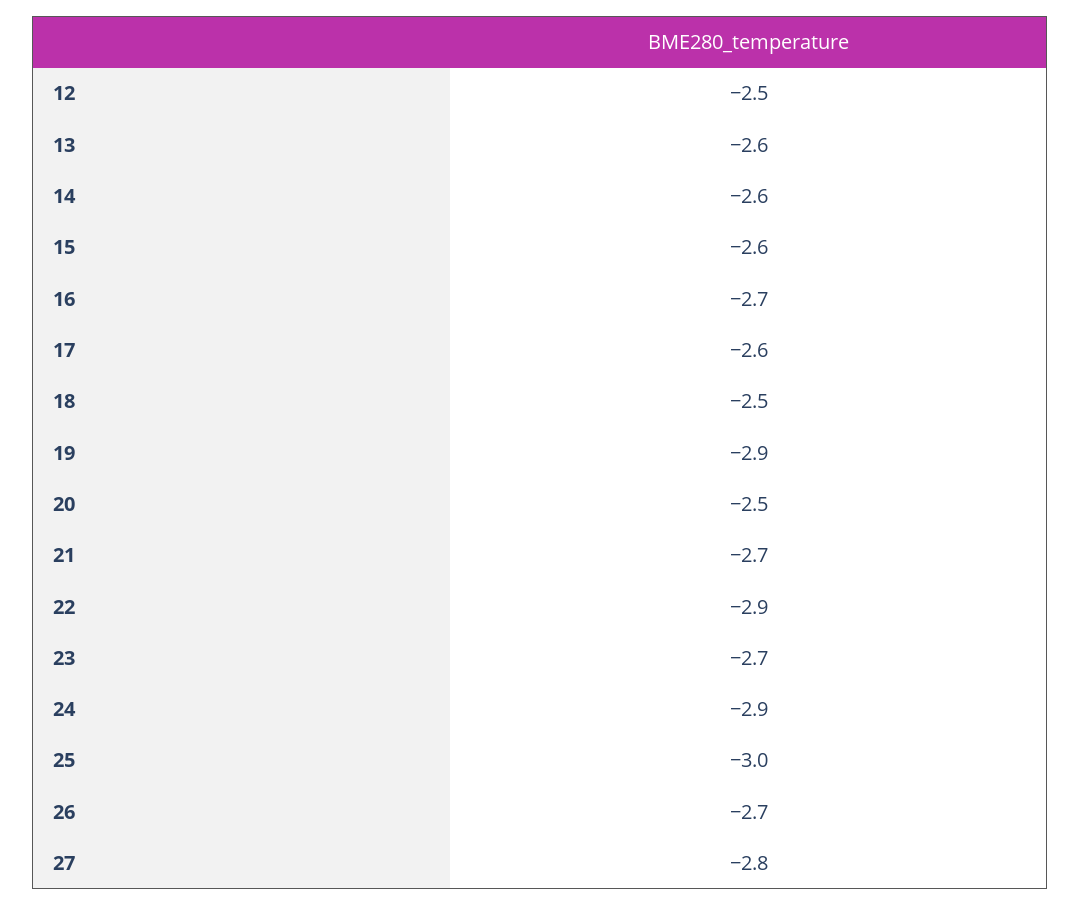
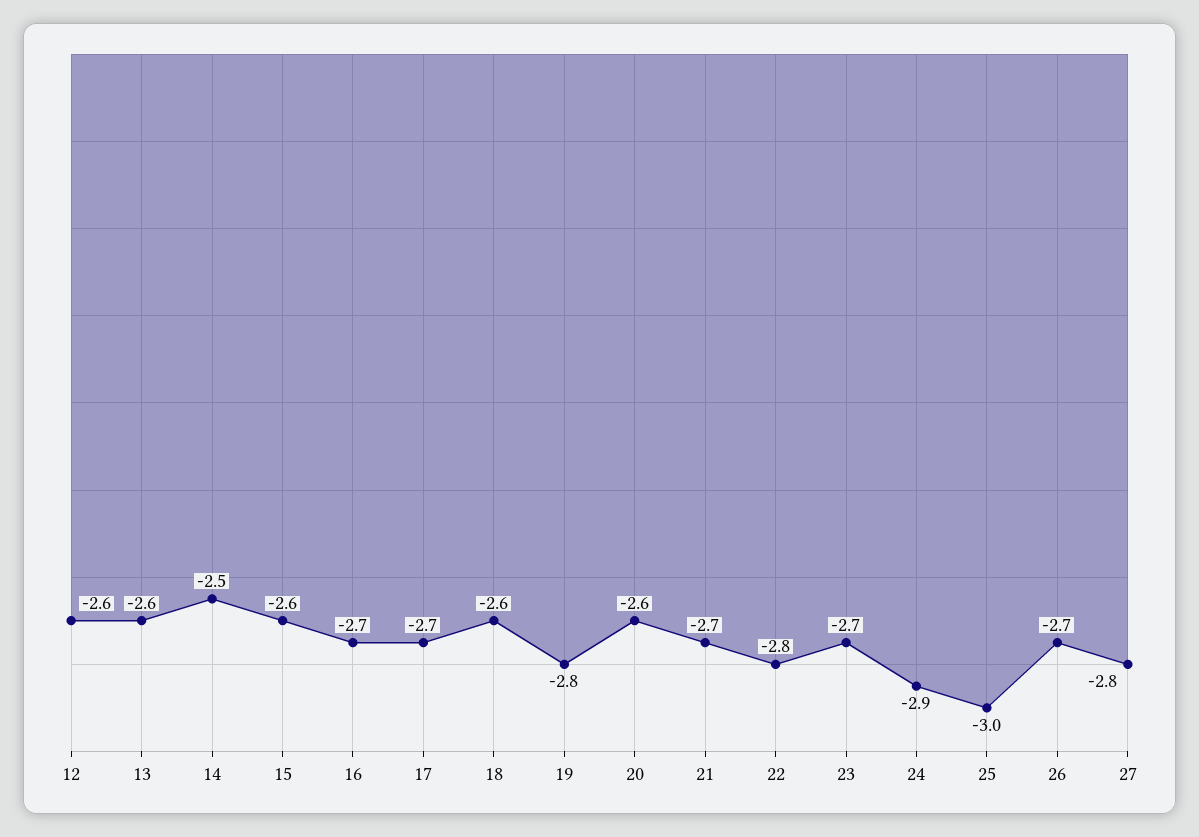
  {
-   "12": -2.5,
+   "12": -2.6,
    "13": -2.6,
-   "14": -2.6,
+   "14": -2.5,
    "15": -2.6,
    "16": -2.7,
-   "17": -2.6,
+   "17": -2.7,
-   "18": -2.5,
+   "18": -2.6,
-   "19": -2.9,
+   "19": -2.8,
-   "20": -2.5,
+   "20": -2.6,
    "21": -2.7,
-   "22": -2.9,
+   "22": -2.8,
    "23": -2.7,
    "24": -2.9,
    "25": -3,
    "26": -2.7,
    "27": -2.8
  }

